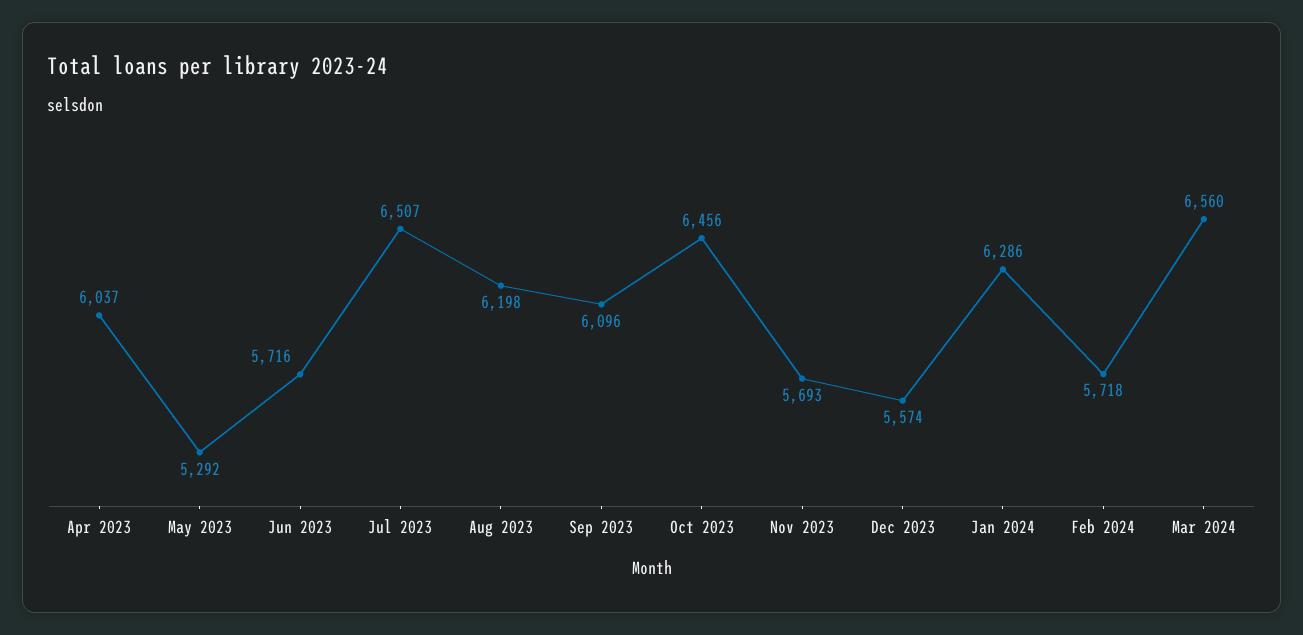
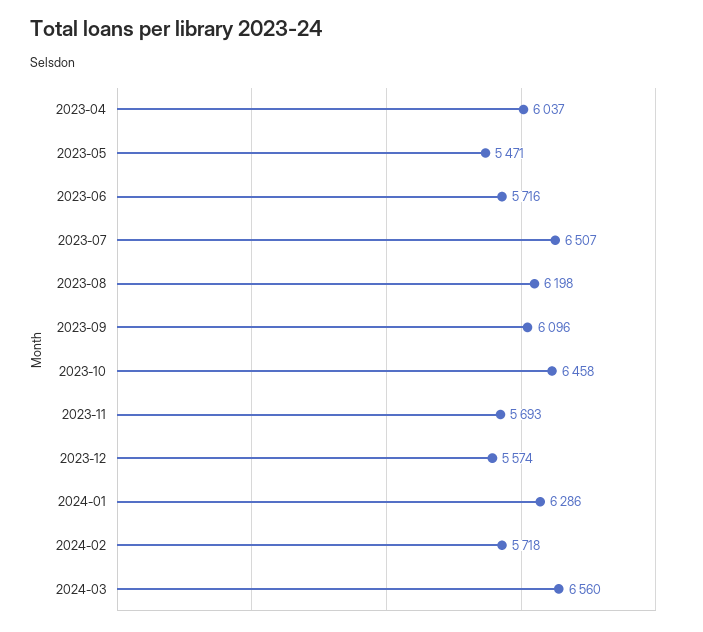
  {
    "Apr 2023": 6037,
-   "May 2023": 5292,
+   "May 2023": 5471,
    "Jun 2023": 5716,
    "Jul 2023": 6507,
    "Aug 2023": 6198,
    "Sep 2023": 6096,
-   "Oct 2023": 6456,
+   "Oct 2023": 6458,
    "Nov 2023": 5693,
    "Dec 2023": 5574,
    "Jan 2024": 6286,
    "Feb 2024": 5718,
    "Mar 2024": 6560
  }

